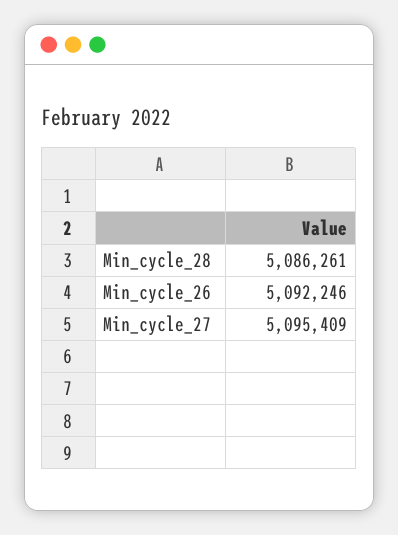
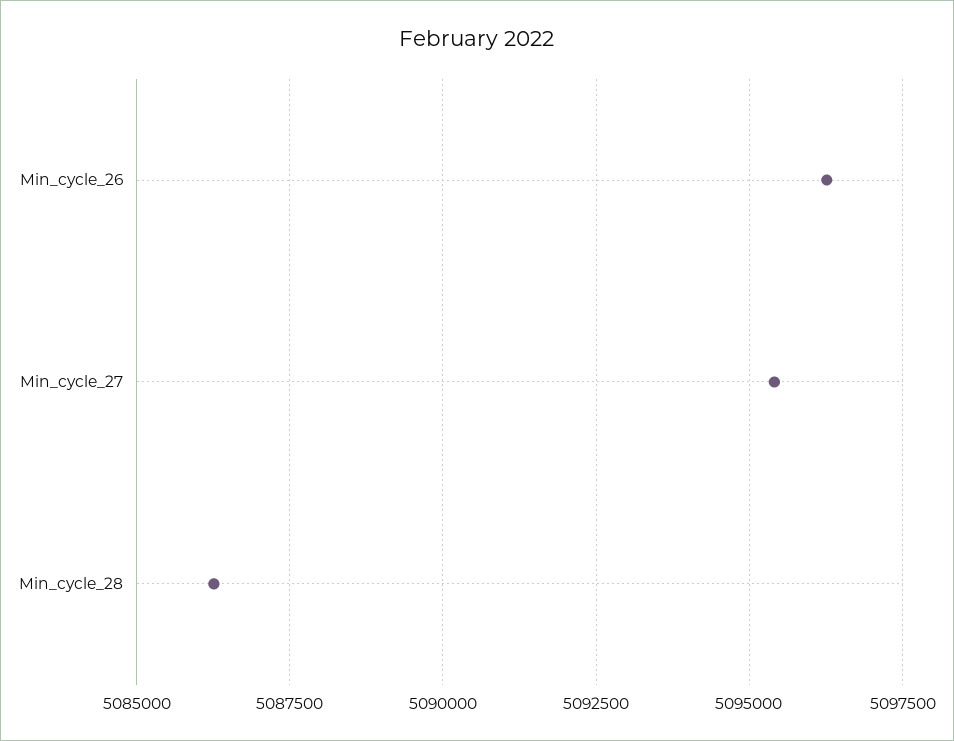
  {
    "Min_cycle_28": 5086261,
-   "Min_cycle_26": 5092246,
+   "Min_cycle_26": 5096250,
    "Min_cycle_27": 5095409
  }

